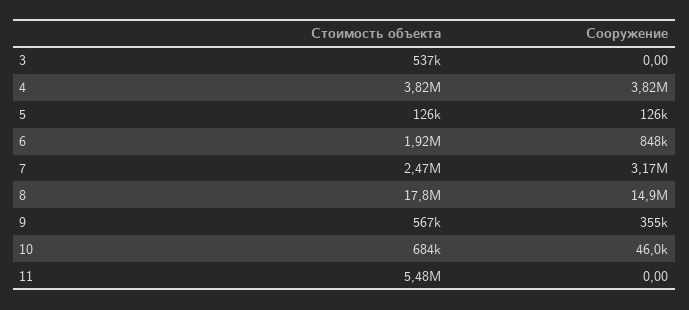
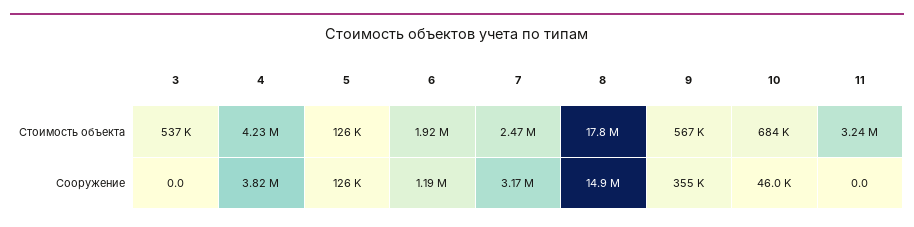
  {
    "Стоимость объекта": {
      "3": 537000,
-     "4": 3820000,
+     "4": 4230000,
      "5": 126000,
      "6": 1920000,
      "7": 2470000,
      "8": 17800000,
      "9": 567000,
      "10": 684000,
-     "11": 5480000
+     "11": 3240000
    },
    "Сооружение": {
      "3": 0,
      "4": 3820000,
      "5": 126000,
-     "6": 848000,
+     "6": 1190000,
      "7": 3170000,
      "8": 14900000,
      "9": 355000,
      "10": 46000,
      "11": 0
    }
  }

